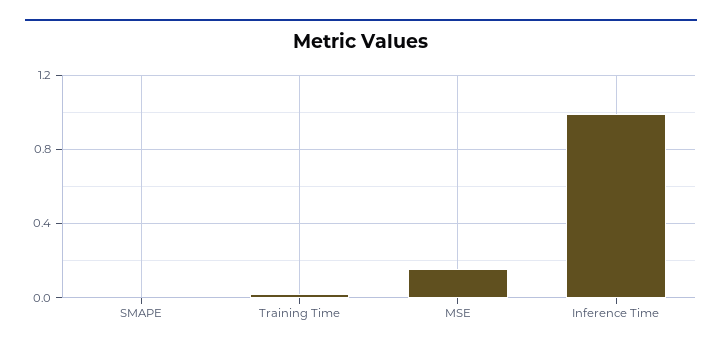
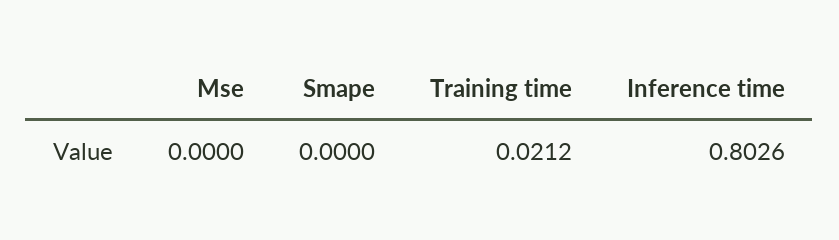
  {
    "SMAPE": 0,
    "Training Time": 0.0212,
-   "MSE": 0.15,
+   "MSE": 0,
-   "Inference Time": 1
+   "Inference Time": 0.8026
  }

